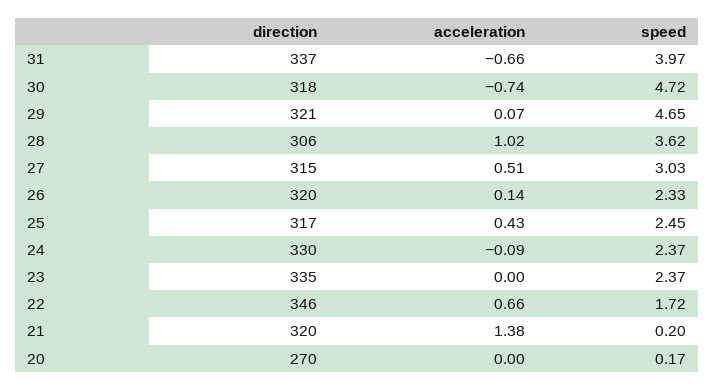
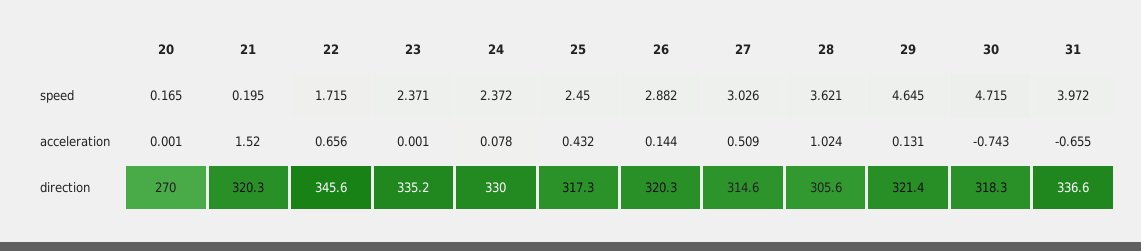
  {
    "direction": {
      "31": 336.6,
      "30": 318.3,
      "29": 321.4,
      "28": 305.6,
      "27": 314.6,
      "26": 320.3,
      "25": 317.3,
      "24": 330,
      "23": 335.2,
      "22": 345.6,
      "21": 320.3,
      "20": 270
    },
    "acceleration": {
      "31": -0.655,
      "30": -0.743,
-     "29": 0.07,
+     "29": 0.131,
      "28": 1.024,
      "27": 0.509,
      "26": 0.144,
      "25": 0.432,
-     "24": -0.09,
+     "24": 0.078,
      "23": 0.001,
      "22": 0.656,
-     "21": 1.38,
+     "21": 1.52,
      "20": 0.001
    },
    "speed": {
      "31": 3.972,
      "30": 4.715,
      "29": 4.645,
      "28": 3.621,
      "27": 3.026,
-     "26": 2.33,
+     "26": 2.882,
      "25": 2.45,
      "24": 2.372,
      "23": 2.371,
      "22": 1.715,
      "21": 0.195,
      "20": 0.165
    }
  }

